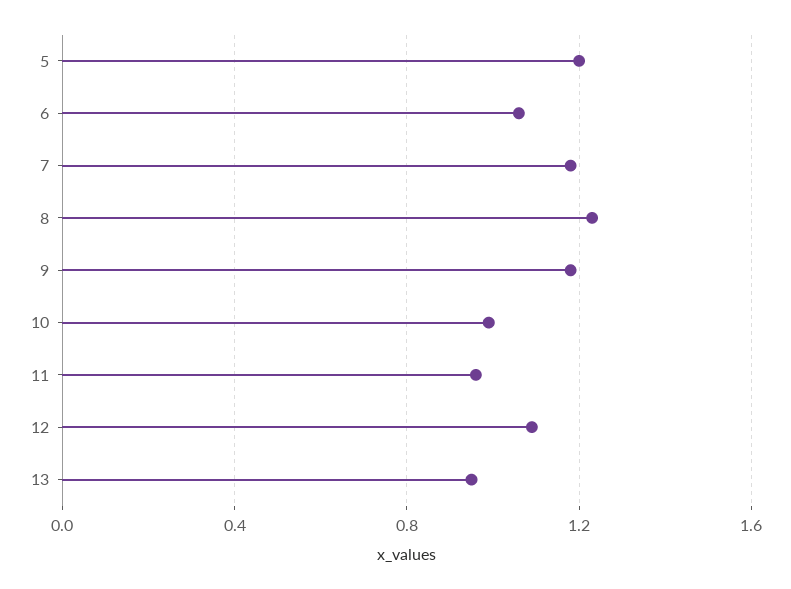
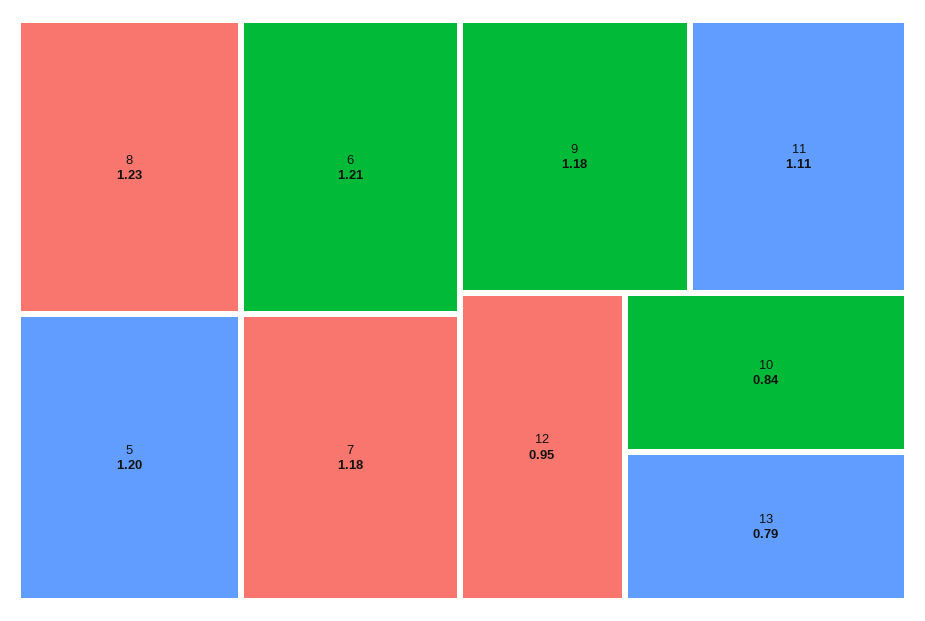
  {
    "5": 1.2,
-   "6": 1.05,
+   "6": 1.21,
    "7": 1.18,
    "8": 1.23,
    "9": 1.18,
-   "10": 1,
+   "10": 0.84,
-   "11": 0.95,
+   "11": 1.11,
-   "12": 1.1,
+   "12": 0.95,
-   "13": 0.95
+   "13": 0.79
  }

